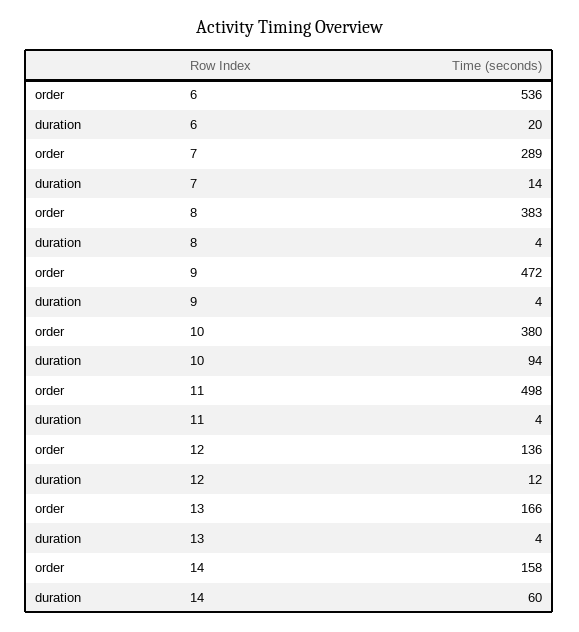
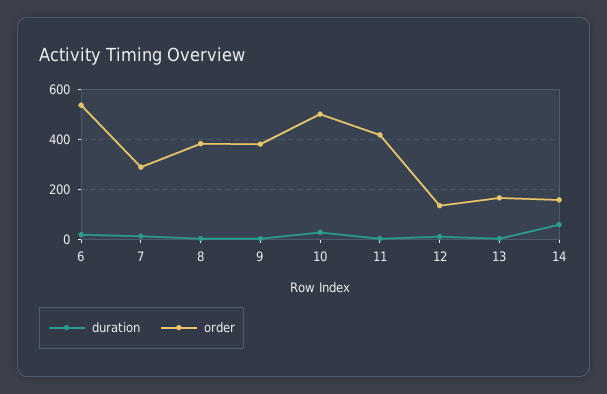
  {
    "order": {
      "6": 536,
      "7": 289,
      "8": 383,
-     "9": 472,
+     "9": 375,
-     "10": 380,
+     "10": 500,
-     "11": 498,
+     "11": 425,
      "12": 136,
      "13": 166,
      "14": 158
    },
    "duration": {
      "6": 20,
      "7": 14,
      "8": 4,
      "9": 4,
-     "10": 94,
+     "10": 25,
      "11": 4,
      "12": 12,
      "13": 4,
      "14": 60
    }
  }

